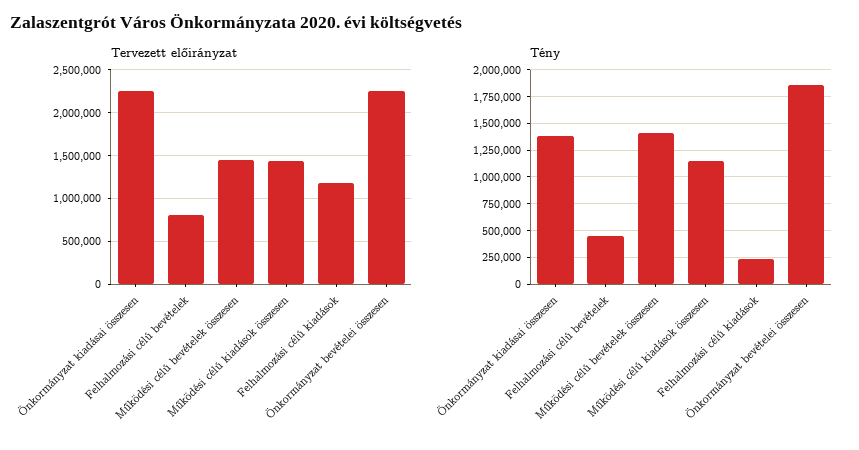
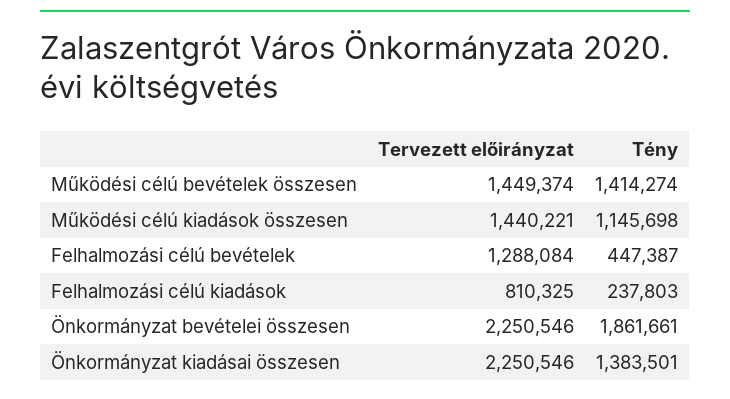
  {
    "Tervezett előirányzat": {
      "Önkormányzat kiadásai összesen": 2250546,
-     "Felhalmozási célú bevételek": 800000,
+     "Felhalmozási célú bevételek": 1288084,
      "Működési célú bevételek összesen": 1449374,
      "Működési célú kiadások összesen": 1440221,
-     "Felhalmozási célú kiadások": 1200000,
+     "Felhalmozási célú kiadások": 810325,
      "Önkormányzat bevételei összesen": 2250546
    },
    "Tény": {
      "Önkormányzat kiadásai összesen": 1383501,
      "Felhalmozási célú bevételek": 447387,
      "Működési célú bevételek összesen": 1414274,
      "Működési célú kiadások összesen": 1145698,
      "Felhalmozási célú kiadások": 237803,
      "Önkormányzat bevételei összesen": 1861661
    }
  }

